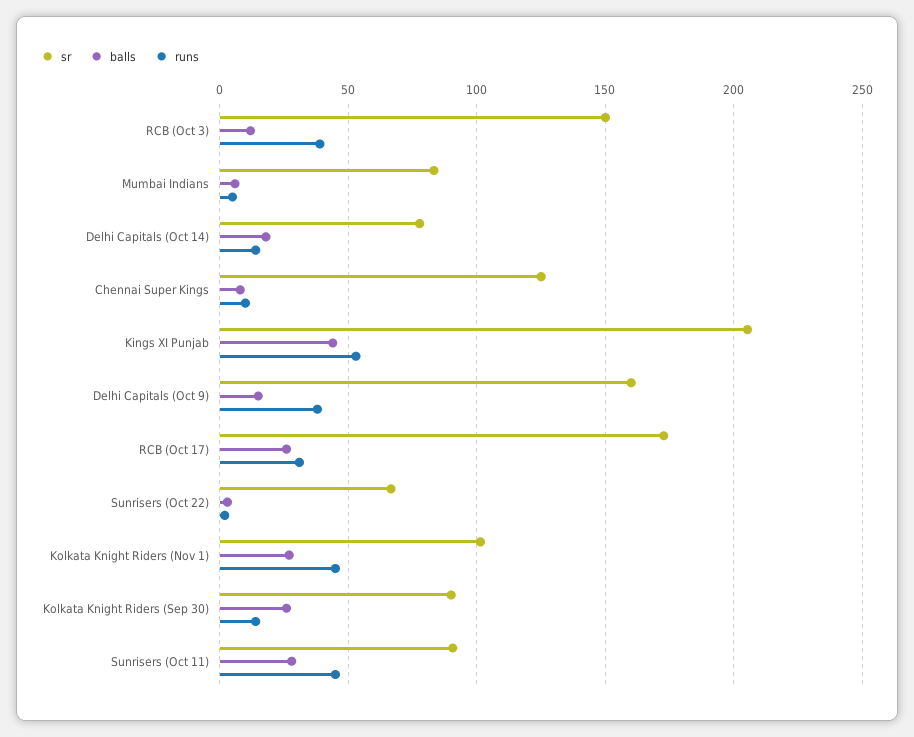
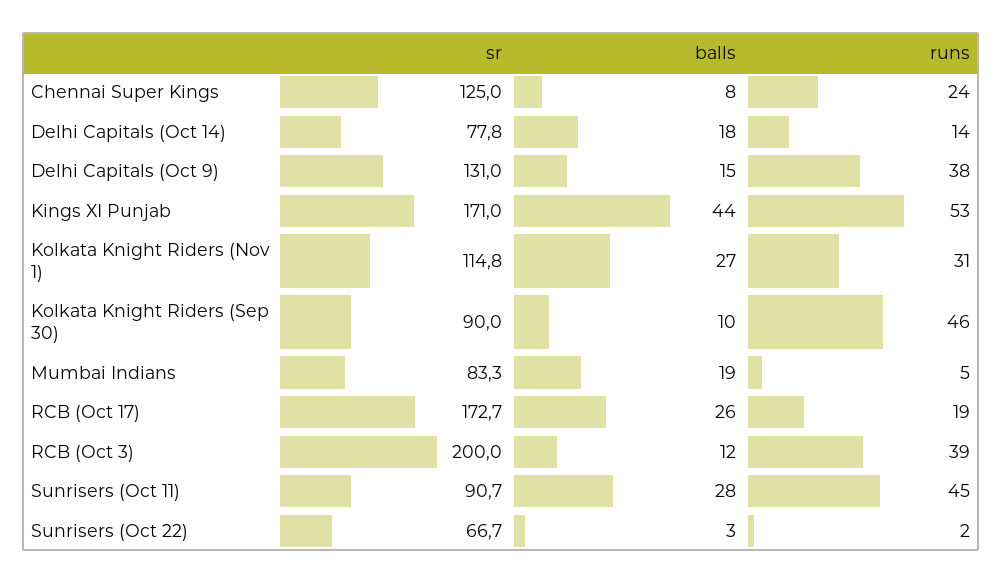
  {
    "sr": {
-     "RCB (Oct 3)": 150,
+     "RCB (Oct 3)": 200,
      "Mumbai Indians": 83.3,
      "Delhi Capitals (Oct 14)": 77.8,
      "Chennai Super Kings": 125,
-     "Kings XI Punjab": 205,
+     "Kings XI Punjab": 171,
-     "Delhi Capitals (Oct 9)": 160,
+     "Delhi Capitals (Oct 9)": 131,
      "RCB (Oct 17)": 172.7,
      "Sunrisers (Oct 22)": 66.7,
-     "Kolkata Knight Riders (Nov 1)": 100,
+     "Kolkata Knight Riders (Nov 1)": 114.8,
      "Kolkata Knight Riders (Sep 30)": 90,
      "Sunrisers (Oct 11)": 90.7
    },
    "balls": {
      "RCB (Oct 3)": 12,
-     "Mumbai Indians": 5,
+     "Mumbai Indians": 19,
      "Delhi Capitals (Oct 14)": 18,
      "Chennai Super Kings": 8,
      "Kings XI Punjab": 44,
      "Delhi Capitals (Oct 9)": 15,
      "RCB (Oct 17)": 26,
      "Sunrisers (Oct 22)": 3,
      "Kolkata Knight Riders (Nov 1)": 27,
-     "Kolkata Knight Riders (Sep 30)": 25,
+     "Kolkata Knight Riders (Sep 30)": 10,
      "Sunrisers (Oct 11)": 28
    },
    "runs": {
      "RCB (Oct 3)": 39,
      "Mumbai Indians": 5,
      "Delhi Capitals (Oct 14)": 14,
-     "Chennai Super Kings": 10,
+     "Chennai Super Kings": 24,
      "Kings XI Punjab": 53,
      "Delhi Capitals (Oct 9)": 38,
-     "RCB (Oct 17)": 30,
+     "RCB (Oct 17)": 19,
      "Sunrisers (Oct 22)": 2,
-     "Kolkata Knight Riders (Nov 1)": 45,
+     "Kolkata Knight Riders (Nov 1)": 31,
-     "Kolkata Knight Riders (Sep 30)": 15,
+     "Kolkata Knight Riders (Sep 30)": 46,
      "Sunrisers (Oct 11)": 45
    }
  }

